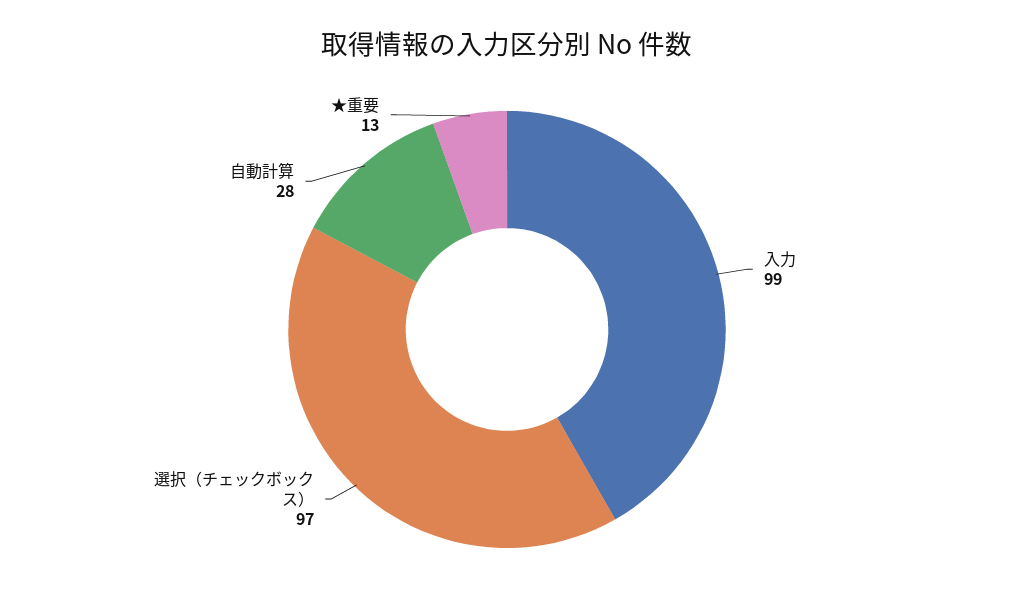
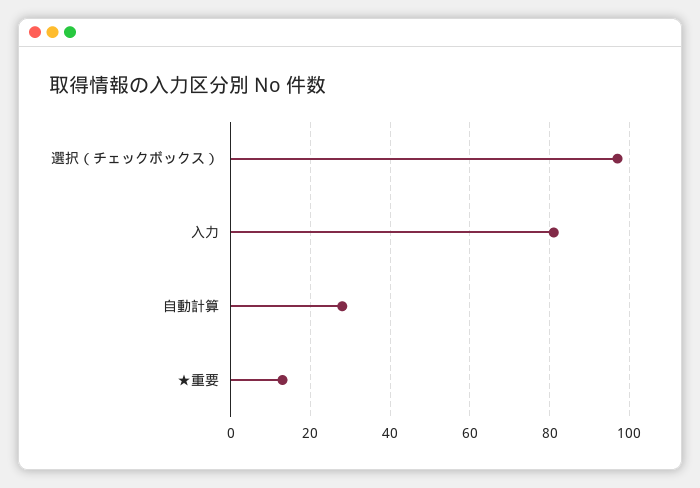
  {
-   "入力": 99,
+   "入力": 80,
    "選択（チェックボックス）": 97,
    "自動計算": 28,
    "★重要": 13
  }

